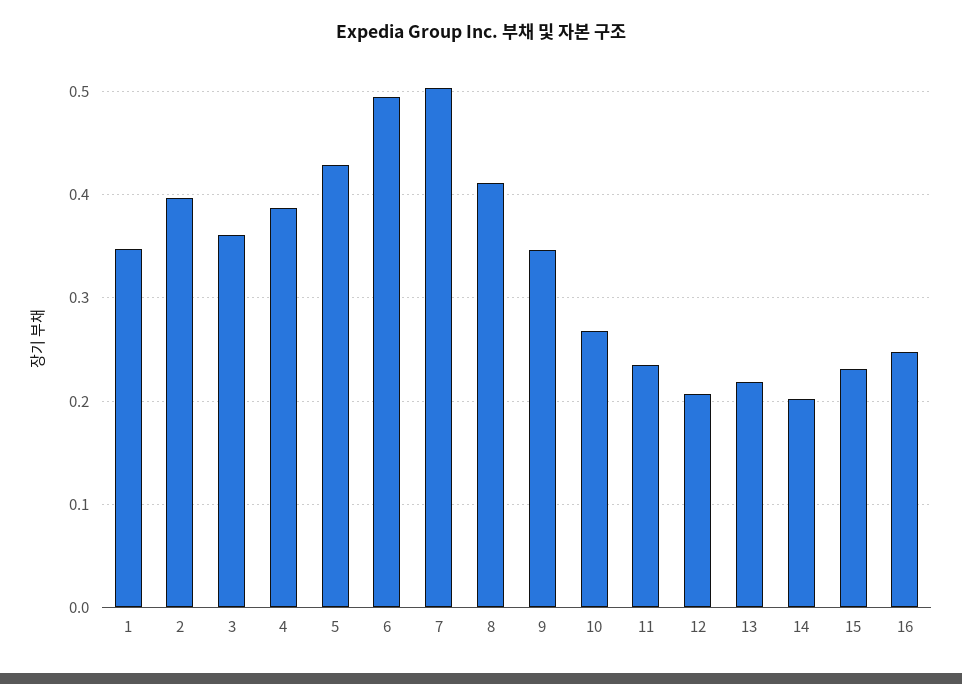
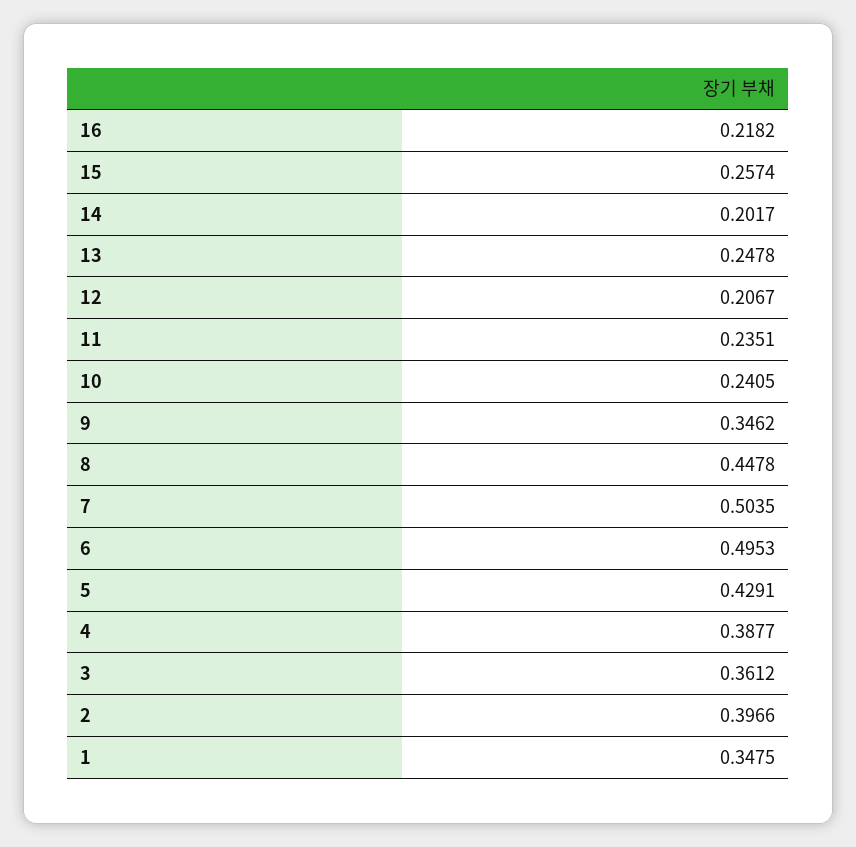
  {
    "1": 0.3475,
    "2": 0.3966,
    "3": 0.3612,
    "4": 0.3877,
    "5": 0.4291,
    "6": 0.4953,
    "7": 0.5035,
-   "8": 0.41,
+   "8": 0.4478,
    "9": 0.3462,
-   "10": 0.27,
+   "10": 0.2405,
    "11": 0.2351,
    "12": 0.2067,
-   "13": 0.22,
+   "13": 0.2478,
    "14": 0.2017,
-   "15": 0.23,
+   "15": 0.2574,
-   "16": 0.25
+   "16": 0.2182
  }

